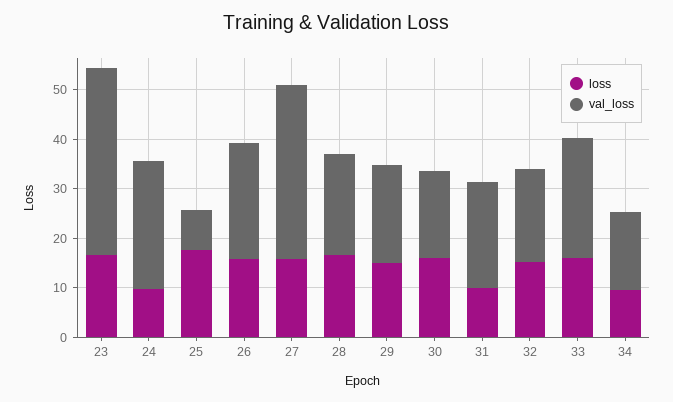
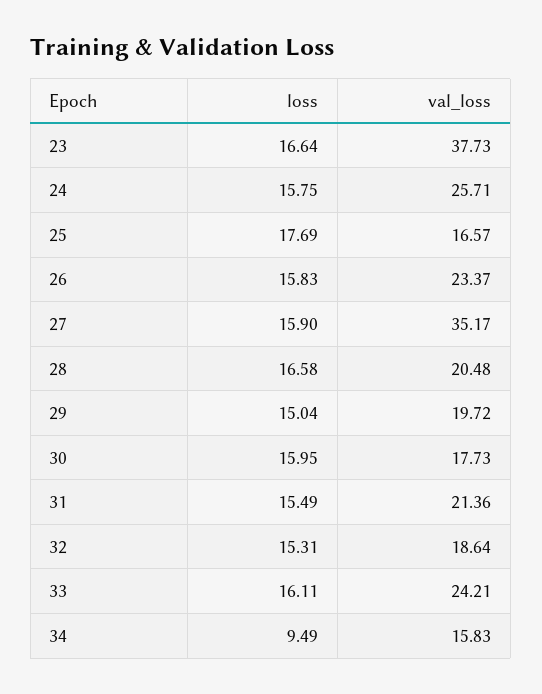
  {
    "loss": {
      "23": 16.64,
-     "24": 10,
+     "24": 15.75,
      "25": 17.69,
      "26": 15.83,
      "27": 15.9,
      "28": 16.58,
      "29": 15.04,
      "30": 15.95,
-     "31": 10,
+     "31": 15.49,
      "32": 15.31,
      "33": 16.11,
      "34": 9.49
    },
    "val_loss": {
      "23": 37.73,
      "24": 25.71,
-     "25": 8,
+     "25": 16.57,
      "26": 23.37,
      "27": 35.17,
      "28": 20.48,
      "29": 19.72,
      "30": 17.73,
      "31": 21.36,
      "32": 18.64,
      "33": 24.21,
      "34": 15.83
    }
  }

